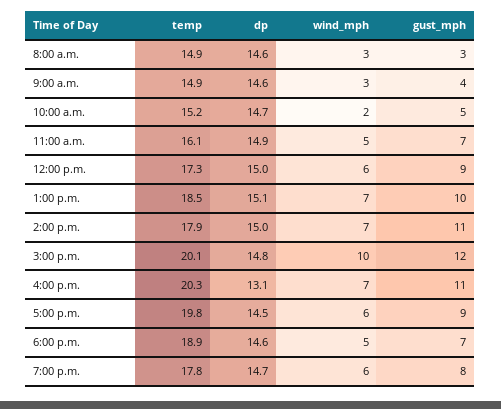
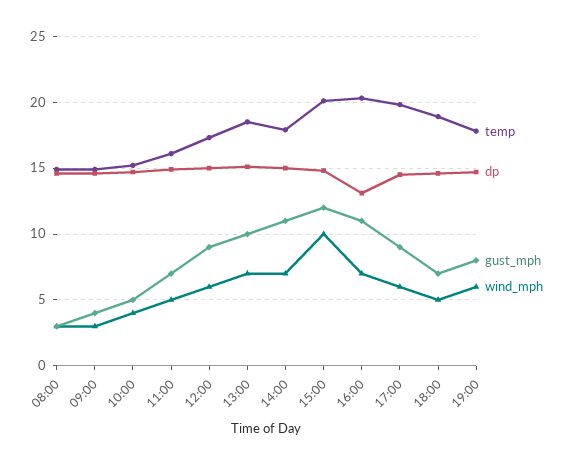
  {
    "temp": {
      "8:00 a.m.": 14.9,
      "9:00 a.m.": 14.9,
      "10:00 a.m.": 15.2,
      "11:00 a.m.": 16.1,
      "12:00 p.m.": 17.3,
      "1:00 p.m.": 18.5,
      "2:00 p.m.": 17.9,
      "3:00 p.m.": 20.1,
      "4:00 p.m.": 20.3,
      "5:00 p.m.": 19.8,
      "6:00 p.m.": 18.9,
      "7:00 p.m.": 17.8
    },
    "dp": {
      "8:00 a.m.": 14.6,
      "9:00 a.m.": 14.6,
      "10:00 a.m.": 14.7,
      "11:00 a.m.": 14.9,
      "12:00 p.m.": 15,
      "1:00 p.m.": 15.1,
      "2:00 p.m.": 15,
      "3:00 p.m.": 14.8,
      "4:00 p.m.": 13.1,
      "5:00 p.m.": 14.5,
      "6:00 p.m.": 14.6,
      "7:00 p.m.": 14.7
    },
    "wind_mph": {
      "8:00 a.m.": 3,
      "9:00 a.m.": 3,
-     "10:00 a.m.": 2,
+     "10:00 a.m.": 4,
      "11:00 a.m.": 5,
      "12:00 p.m.": 6,
      "1:00 p.m.": 7,
      "2:00 p.m.": 7,
      "3:00 p.m.": 10,
      "4:00 p.m.": 7,
      "5:00 p.m.": 6,
      "6:00 p.m.": 5,
      "7:00 p.m.": 6
    },
    "gust_mph": {
      "8:00 a.m.": 3,
      "9:00 a.m.": 4,
      "10:00 a.m.": 5,
      "11:00 a.m.": 7,
      "12:00 p.m.": 9,
      "1:00 p.m.": 10,
      "2:00 p.m.": 11,
      "3:00 p.m.": 12,
      "4:00 p.m.": 11,
      "5:00 p.m.": 9,
      "6:00 p.m.": 7,
      "7:00 p.m.": 8
    }
  }

